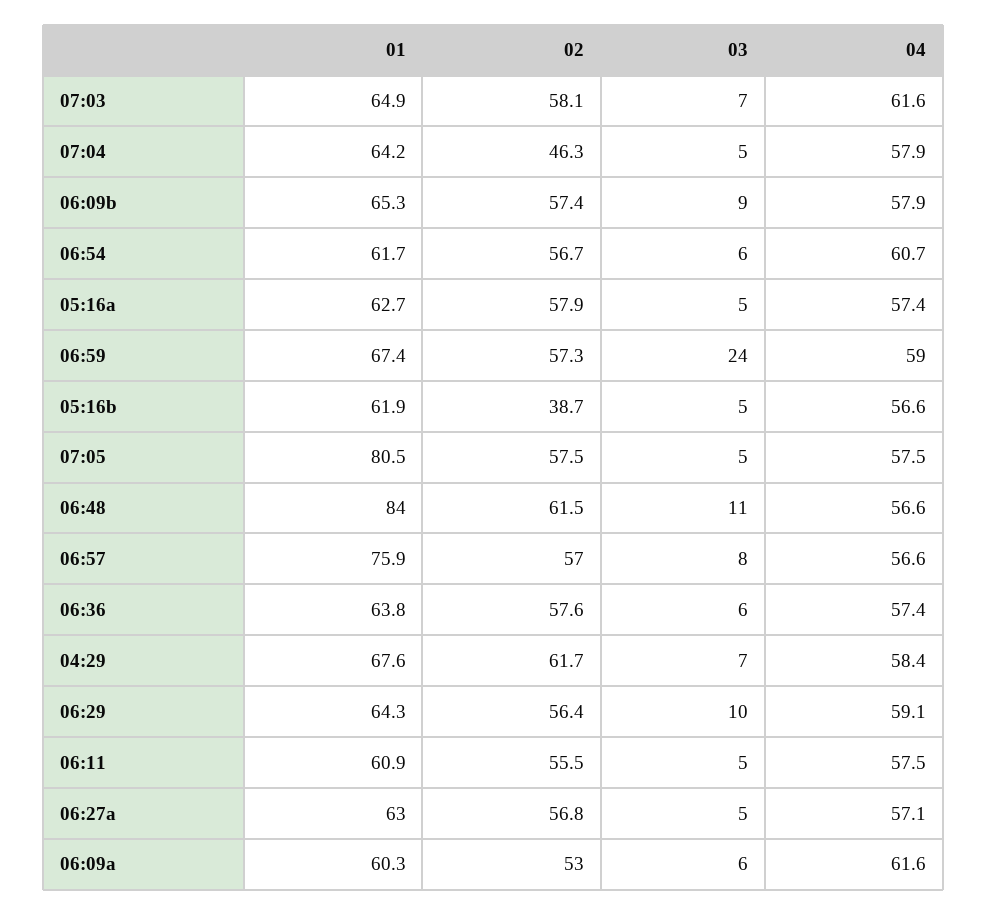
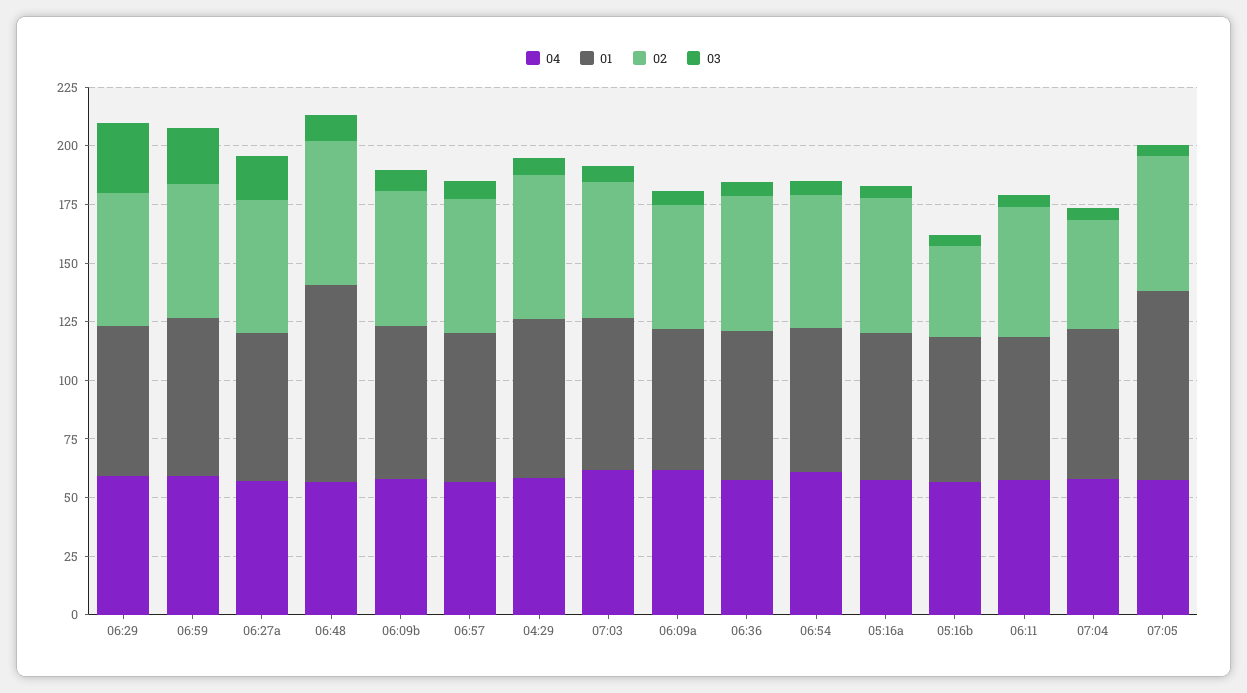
  {
    "01": {
      "07:03": 64.9,
      "07:04": 64.2,
      "06:09b": 65.3,
      "06:54": 61.7,
      "05:16a": 62.7,
      "06:59": 67.4,
      "05:16b": 61.9,
      "07:05": 80.5,
      "06:48": 84,
-     "06:57": 75.9,
+     "06:57": 65,
      "06:36": 63.8,
      "04:29": 67.6,
      "06:29": 64.3,
      "06:11": 60.9,
      "06:27a": 63,
      "06:09a": 60.3
    },
    "02": {
      "07:03": 58.1,
      "07:04": 46.3,
      "06:09b": 57.4,
      "06:54": 56.7,
      "05:16a": 57.9,
      "06:59": 57.3,
      "05:16b": 38.7,
      "07:05": 57.5,
      "06:48": 61.5,
      "06:57": 57,
      "06:36": 57.6,
      "04:29": 61.7,
      "06:29": 56.4,
      "06:11": 55.5,
      "06:27a": 56.8,
      "06:09a": 53
    },
    "03": {
      "07:03": 7,
      "07:04": 5,
      "06:09b": 9,
      "06:54": 6,
      "05:16a": 5,
      "06:59": 24,
      "05:16b": 5,
      "07:05": 5,
      "06:48": 11,
      "06:57": 8,
      "06:36": 6,
      "04:29": 7,
-     "06:29": 10,
+     "06:29": 30,
      "06:11": 5,
-     "06:27a": 5,
+     "06:27a": 20,
      "06:09a": 6
    },
    "04": {
      "07:03": 61.6,
      "07:04": 57.9,
      "06:09b": 57.9,
      "06:54": 60.7,
      "05:16a": 57.4,
      "06:59": 59,
      "05:16b": 56.6,
      "07:05": 57.5,
      "06:48": 56.6,
      "06:57": 56.6,
      "06:36": 57.4,
      "04:29": 58.4,
      "06:29": 59.1,
      "06:11": 57.5,
      "06:27a": 57.1,
      "06:09a": 61.6
    }
  }

